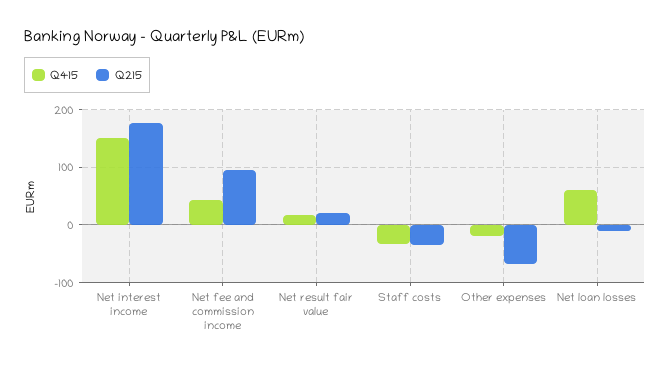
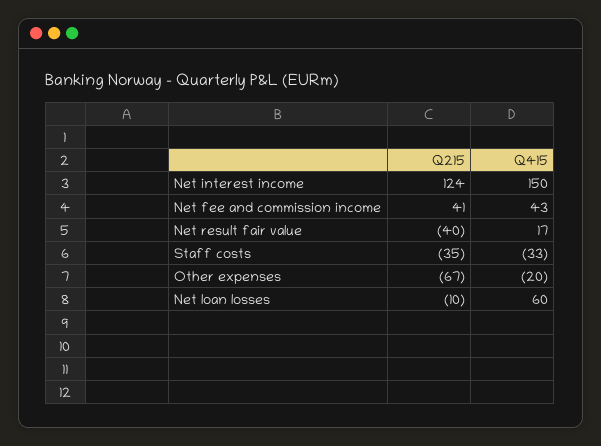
  {
    "Q415": {
      "Net interest income": 150,
      "Net fee and commission income": 43,
      "Net result fair value": 17,
      "Staff costs": -33,
      "Other expenses": -20,
      "Net loan losses": 60
    },
    "Q215": {
-     "Net interest income": 180,
+     "Net interest income": 124,
-     "Net fee and commission income": 100,
+     "Net fee and commission income": 41,
-     "Net result fair value": 20,
+     "Net result fair value": -40,
      "Staff costs": -35,
      "Other expenses": -67,
      "Net loan losses": -10
    }
  }

